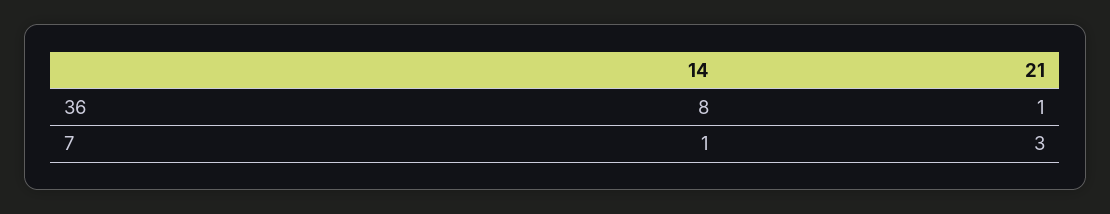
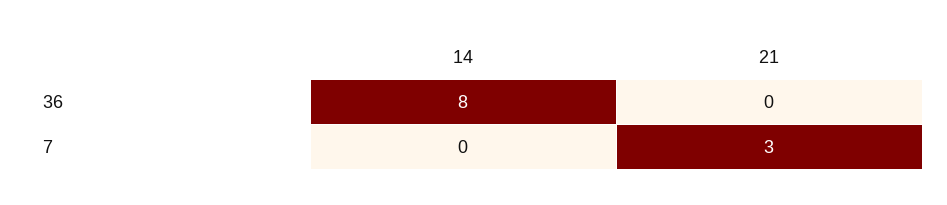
  {
    "14": {
      "36": 8,
-     "7": 1
+     "7": 0
    },
    "21": {
-     "36": 1,
+     "36": 0,
      "7": 3
    }
  }

